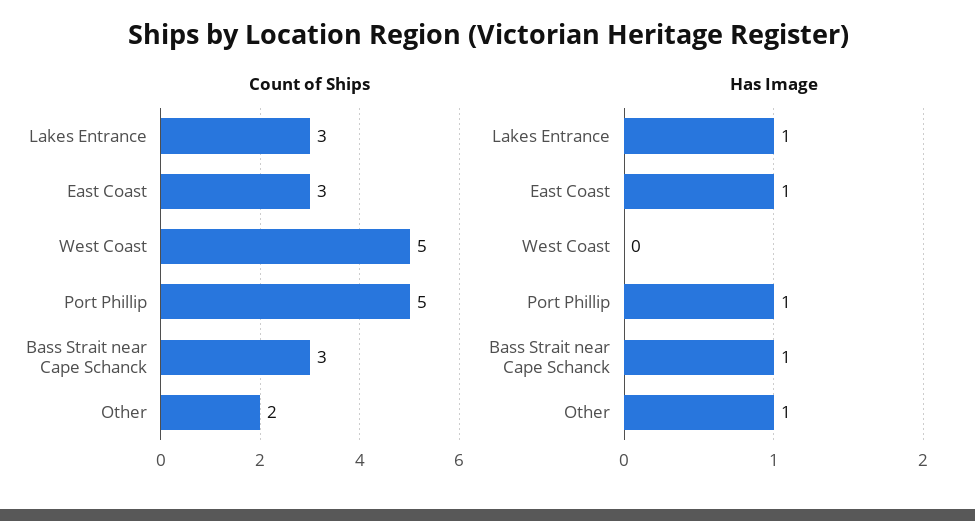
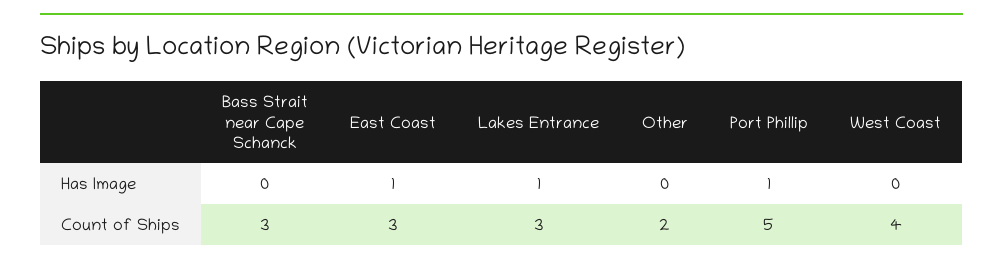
  {
    "Count of Ships": {
      "Lakes Entrance": 3,
      "East Coast": 3,
-     "West Coast": 5,
+     "West Coast": 4,
      "Port Phillip": 5,
      "Bass Strait near Cape Schanck": 3,
      "Other": 2
    },
    "Has Image": {
      "Lakes Entrance": 1,
      "East Coast": 1,
      "West Coast": 0,
      "Port Phillip": 1,
-     "Bass Strait near Cape Schanck": 1,
+     "Bass Strait near Cape Schanck": 0,
-     "Other": 1
+     "Other": 0
    }
  }

